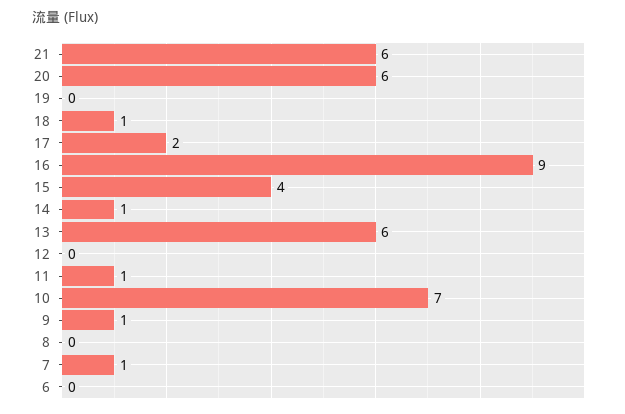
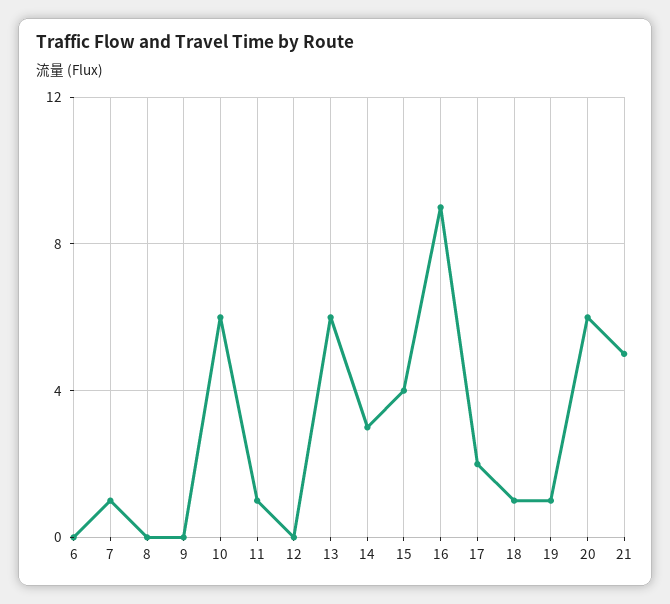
  {
-   "21": 6,
+   "21": 5,
    "20": 6,
-   "19": 0,
+   "19": 1,
    "18": 1,
    "17": 2,
    "16": 9,
    "15": 4,
-   "14": 1,
+   "14": 3,
    "13": 6,
    "12": 0,
    "11": 1,
-   "10": 7,
+   "10": 6,
-   "9": 1,
+   "9": 0,
    "8": 0,
    "7": 1,
    "6": 0
  }

